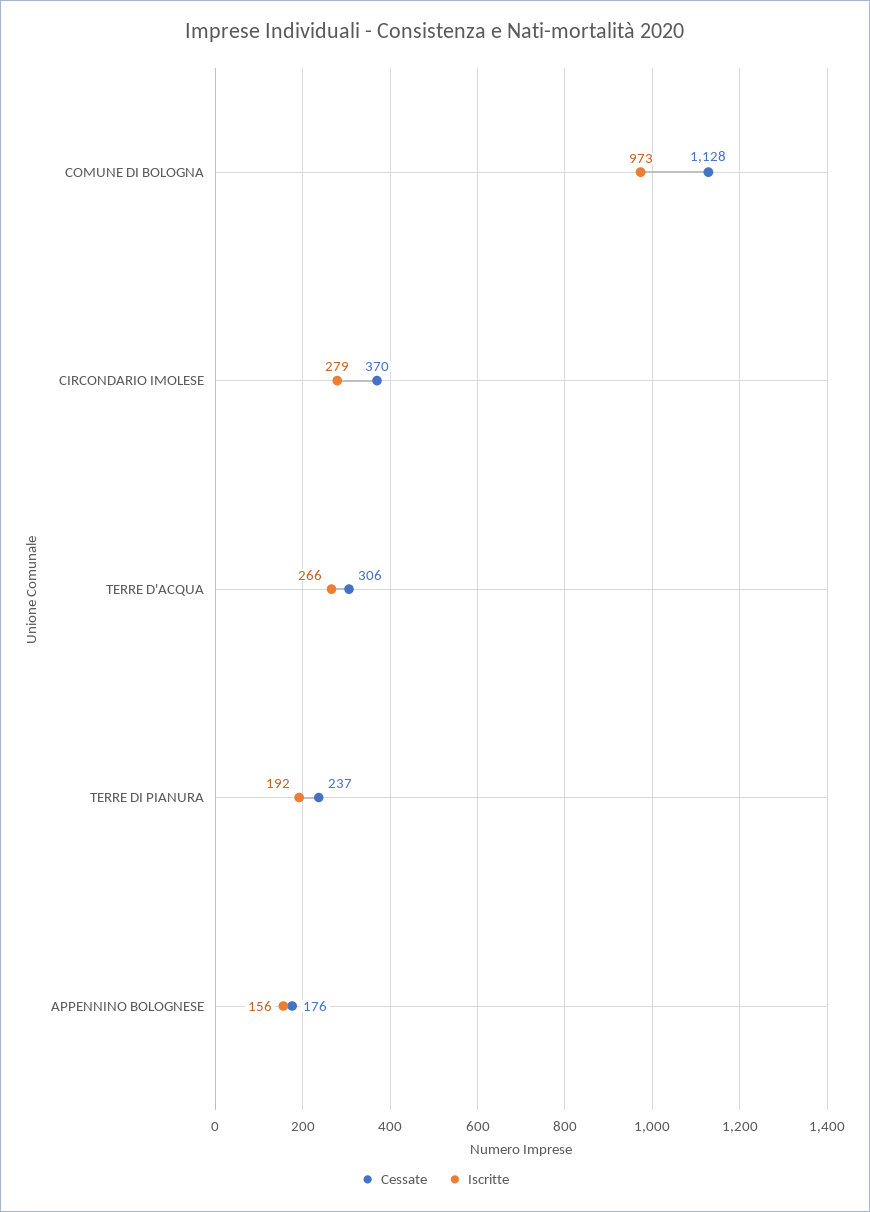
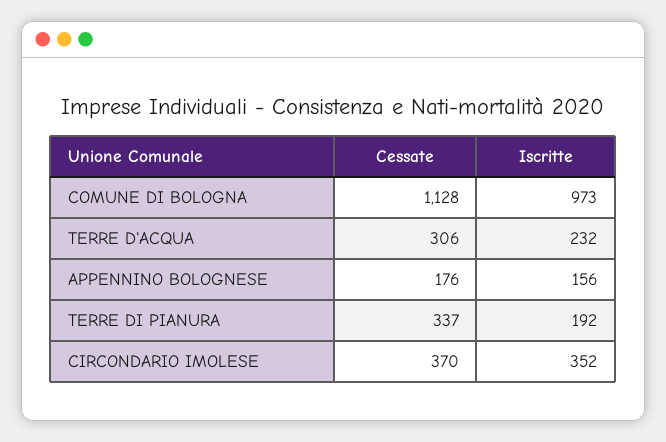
  {
    "Cessate": {
      "COMUNE DI BOLOGNA": 1128,
      "CIRCONDARIO IMOLESE": 370,
      "TERRE D'ACQUA": 306,
-     "TERRE DI PIANURA": 237,
+     "TERRE DI PIANURA": 337,
      "APPENNINO BOLOGNESE": 176
    },
    "Iscritte": {
      "COMUNE DI BOLOGNA": 973,
-     "CIRCONDARIO IMOLESE": 279,
+     "CIRCONDARIO IMOLESE": 352,
-     "TERRE D'ACQUA": 266,
+     "TERRE D'ACQUA": 232,
      "TERRE DI PIANURA": 192,
      "APPENNINO BOLOGNESE": 156
    }
  }

